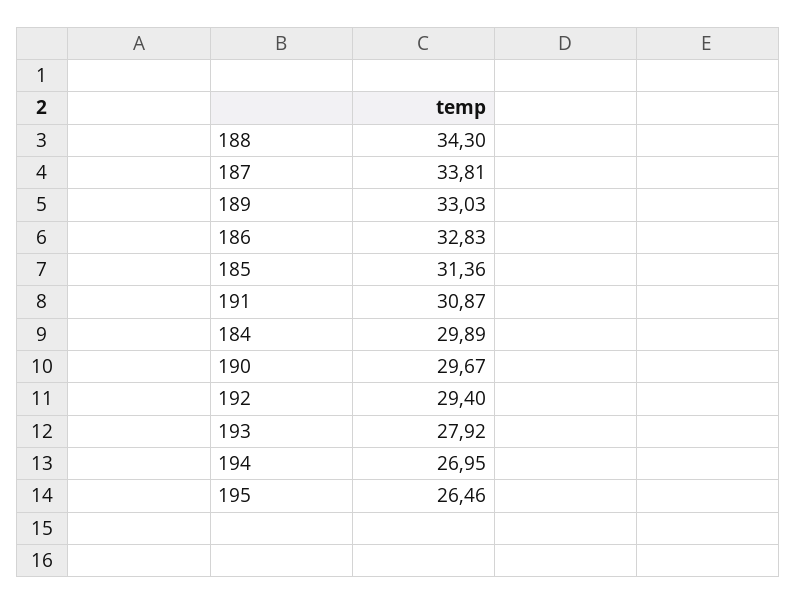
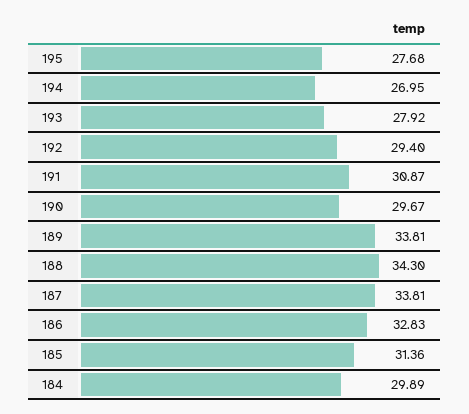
  {
    "188": 34.3,
    "187": 33.81,
-   "189": 33.03,
+   "189": 33.81,
    "186": 32.83,
    "185": 31.36,
    "191": 30.87,
    "184": 29.89,
    "190": 29.67,
    "192": 29.4,
    "193": 27.92,
    "194": 26.95,
-   "195": 26.46
+   "195": 27.68
  }

